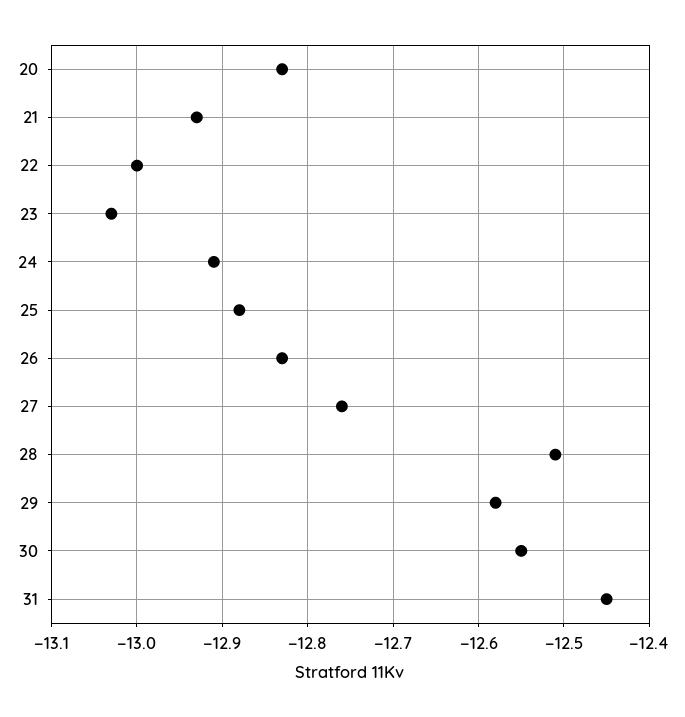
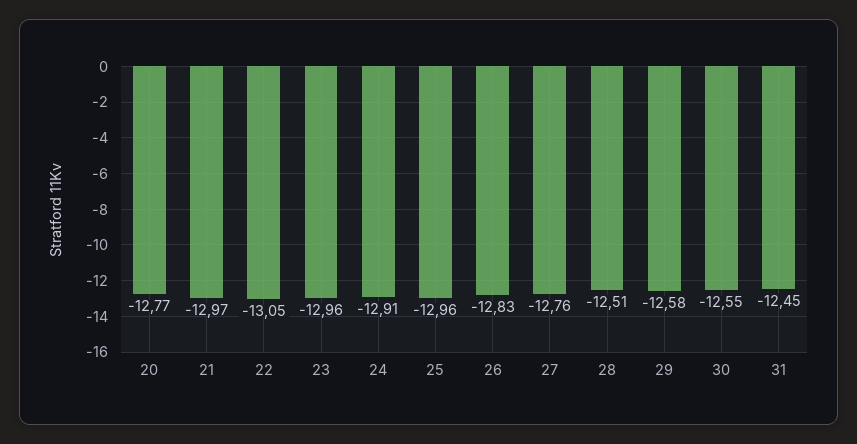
  {
-   "20": -12.83,
+   "20": -12.77,
-   "21": -12.93,
+   "21": -12.97,
-   "22": -13,
+   "22": -13.05,
-   "23": -13.03,
+   "23": -12.96,
    "24": -12.91,
-   "25": -12.88,
+   "25": -12.96,
    "26": -12.83,
    "27": -12.76,
    "28": -12.51,
    "29": -12.58,
    "30": -12.55,
    "31": -12.45
  }

